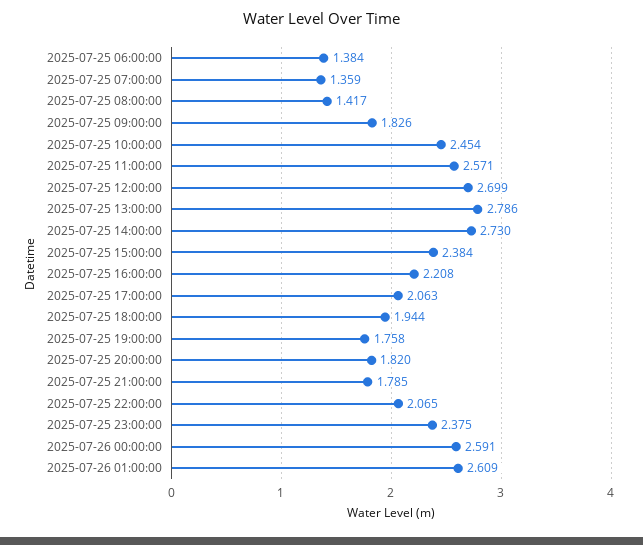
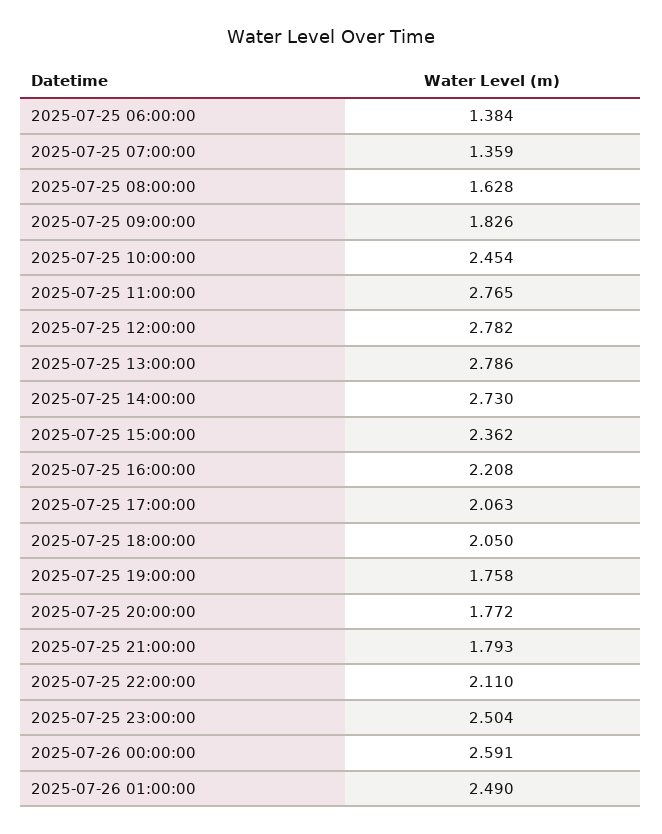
  {
    "2025-07-25 06:00:00": 1.384,
    "2025-07-25 07:00:00": 1.359,
-   "2025-07-25 08:00:00": 1.417,
+   "2025-07-25 08:00:00": 1.628,
    "2025-07-25 09:00:00": 1.826,
    "2025-07-25 10:00:00": 2.454,
-   "2025-07-25 11:00:00": 2.571,
+   "2025-07-25 11:00:00": 2.765,
-   "2025-07-25 12:00:00": 2.699,
+   "2025-07-25 12:00:00": 2.782,
    "2025-07-25 13:00:00": 2.786,
    "2025-07-25 14:00:00": 2.73,
-   "2025-07-25 15:00:00": 2.384,
+   "2025-07-25 15:00:00": 2.362,
    "2025-07-25 16:00:00": 2.208,
    "2025-07-25 17:00:00": 2.063,
-   "2025-07-25 18:00:00": 1.944,
+   "2025-07-25 18:00:00": 2.05,
    "2025-07-25 19:00:00": 1.758,
-   "2025-07-25 20:00:00": 1.82,
+   "2025-07-25 20:00:00": 1.772,
-   "2025-07-25 21:00:00": 1.785,
+   "2025-07-25 21:00:00": 1.793,
-   "2025-07-25 22:00:00": 2.065,
+   "2025-07-25 22:00:00": 2.11,
-   "2025-07-25 23:00:00": 2.375,
+   "2025-07-25 23:00:00": 2.504,
    "2025-07-26 00:00:00": 2.591,
-   "2025-07-26 01:00:00": 2.609
+   "2025-07-26 01:00:00": 2.49
  }

